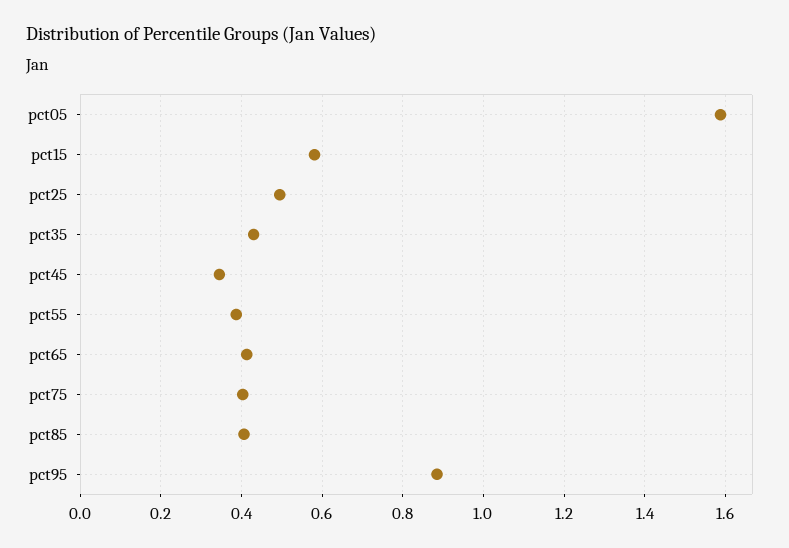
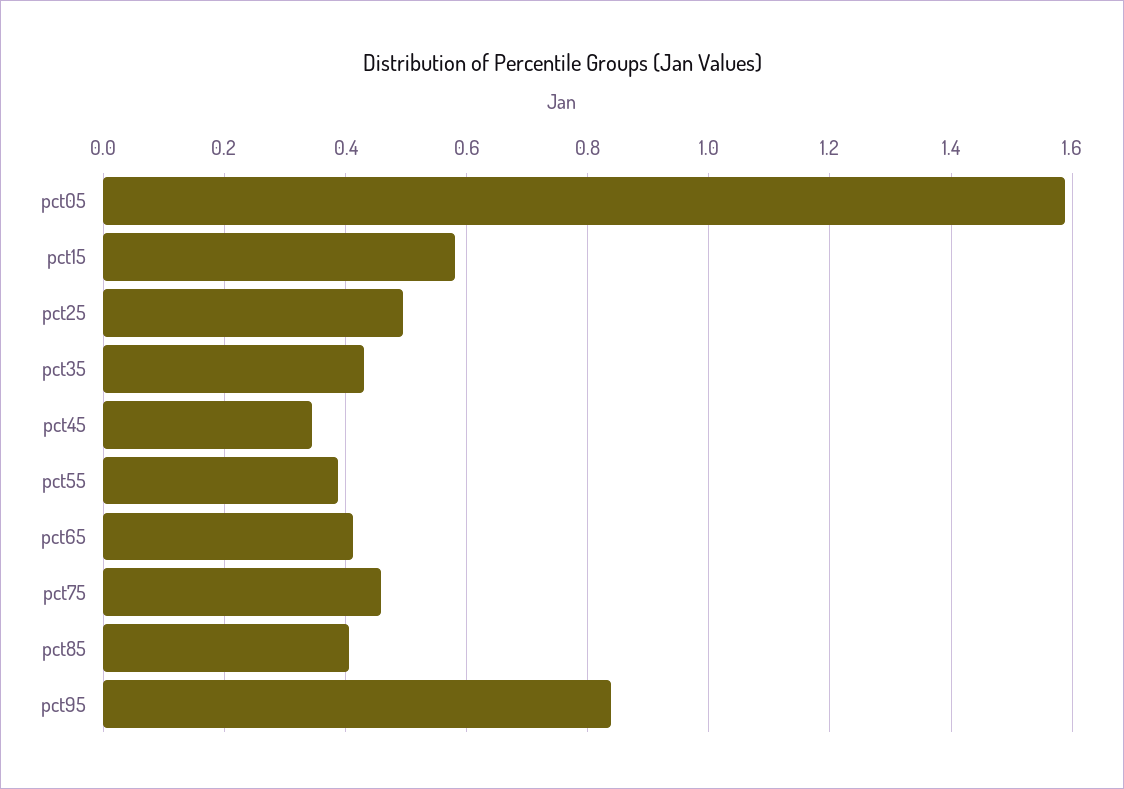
  {
    "pct05": 1.58,
    "pct15": 0.58,
    "pct25": 0.5,
    "pct35": 0.44,
    "pct45": 0.34,
    "pct55": 0.38,
    "pct65": 0.42,
-   "pct75": 0.4,
+   "pct75": 0.46,
    "pct85": 0.4,
-   "pct95": 0.88
+   "pct95": 0.84
  }

